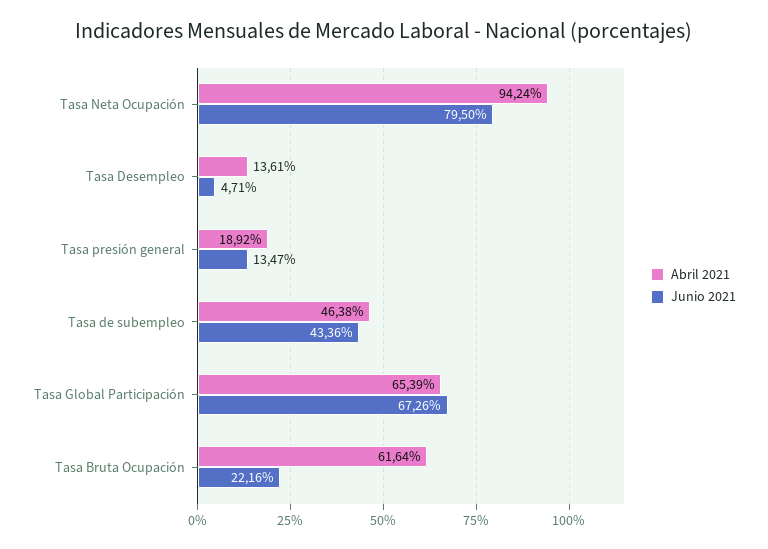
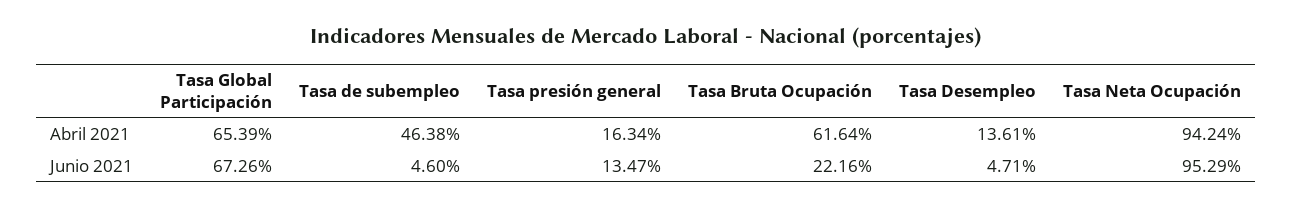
  {
    "Abril 2021": {
      "Tasa Neta Ocupación": 94.24,
      "Tasa Desempleo": 13.61,
-     "Tasa presión general": 18.92,
+     "Tasa presión general": 16.34,
      "Tasa de subempleo": 46.38,
      "Tasa Global Participación": 65.39,
      "Tasa Bruta Ocupación": 61.64
    },
    "Junio 2021": {
-     "Tasa Neta Ocupación": 79.5,
+     "Tasa Neta Ocupación": 95.29,
      "Tasa Desempleo": 4.71,
      "Tasa presión general": 13.47,
-     "Tasa de subempleo": 43.36,
+     "Tasa de subempleo": 4.6,
      "Tasa Global Participación": 67.26,
      "Tasa Bruta Ocupación": 22.16
    }
  }

